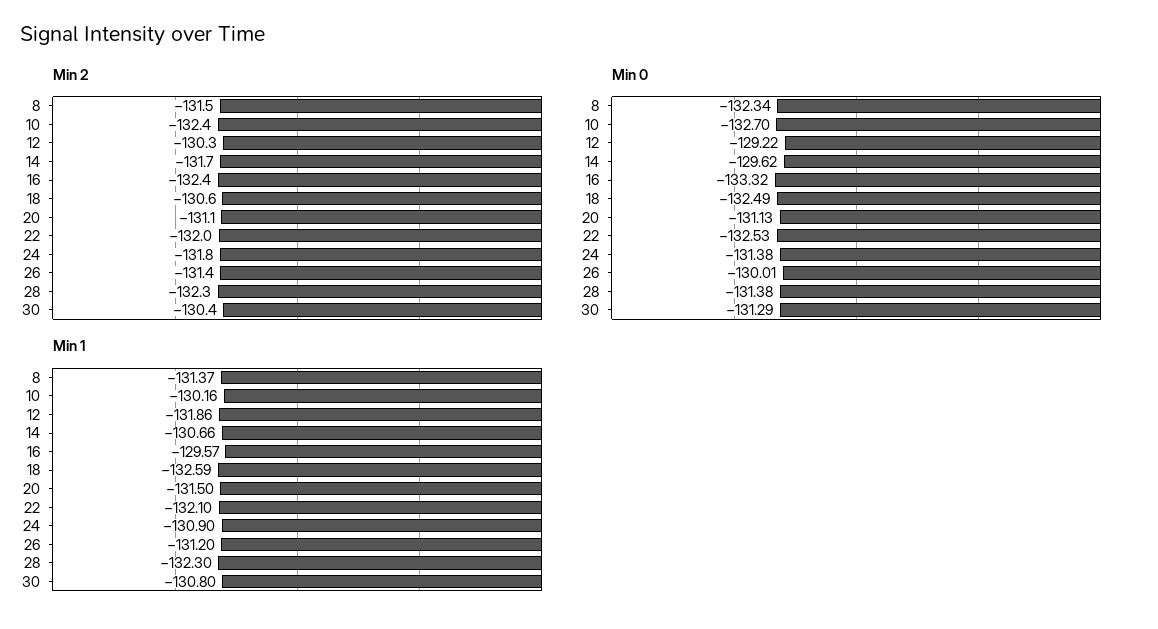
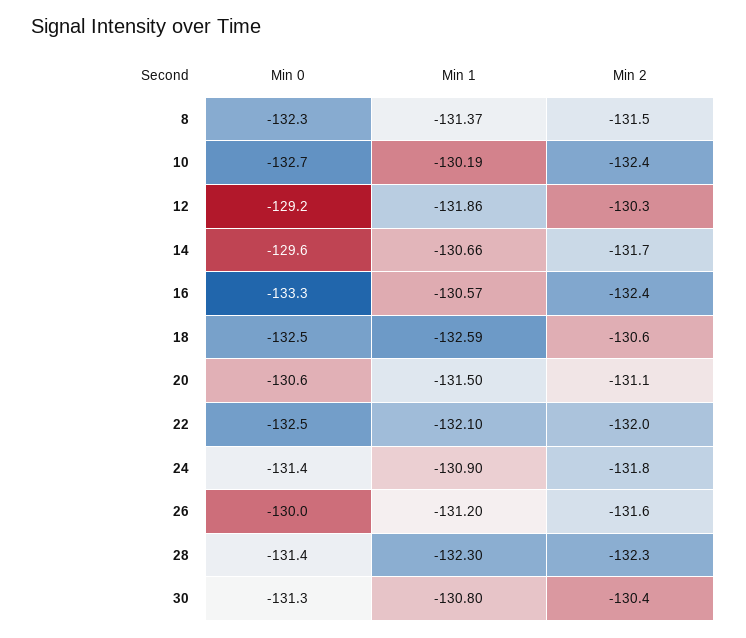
  {
    "Min 2": {
      "8": -131.5,
      "10": -132.4,
      "12": -130.3,
      "14": -131.7,
      "16": -132.4,
      "18": -130.6,
      "20": -131.1,
      "22": -132,
      "24": -131.8,
-     "26": -131.4,
+     "26": -131.6,
      "28": -132.3,
      "30": -130.4
    },
    "Min 0": {
      "8": -132.34,
      "10": -132.7,
      "12": -129.22,
      "14": -129.62,
      "16": -133.32,
      "18": -132.49,
-     "20": -131.13,
+     "20": -130.6,
      "22": -132.53,
      "24": -131.38,
      "26": -130.01,
      "28": -131.38,
      "30": -131.29
    },
    "Min 1": {
      "8": -131.37,
-     "10": -130.16,
+     "10": -130.19,
      "12": -131.86,
      "14": -130.66,
-     "16": -129.57,
+     "16": -130.57,
      "18": -132.59,
      "20": -131.5,
      "22": -132.1,
      "24": -130.9,
      "26": -131.2,
      "28": -132.3,
      "30": -130.8
    }
  }

